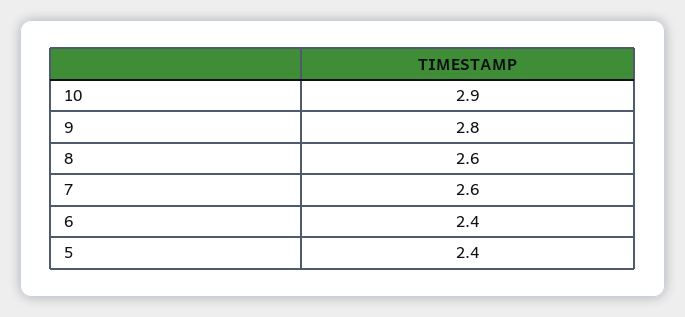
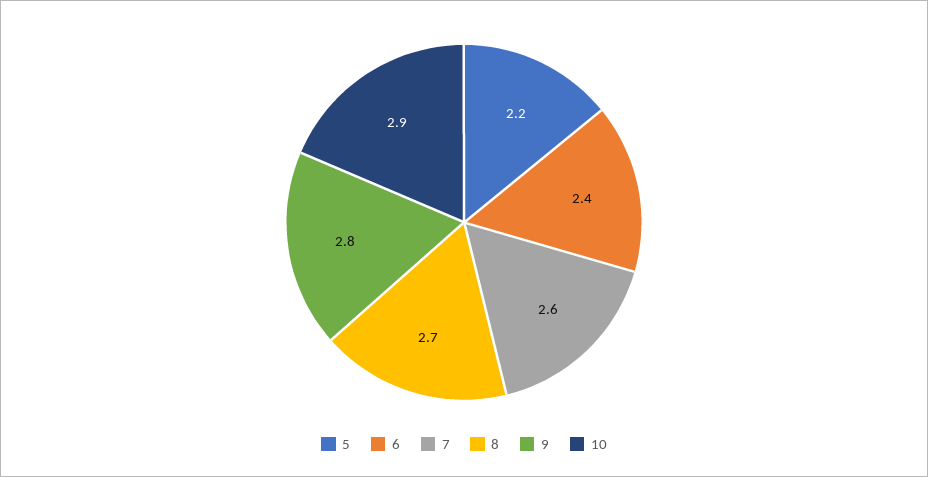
  {
    "10": 2.9,
    "9": 2.8,
-   "8": 2.6,
+   "8": 2.7,
    "7": 2.6,
    "6": 2.4,
-   "5": 2.4
+   "5": 2.2
  }

